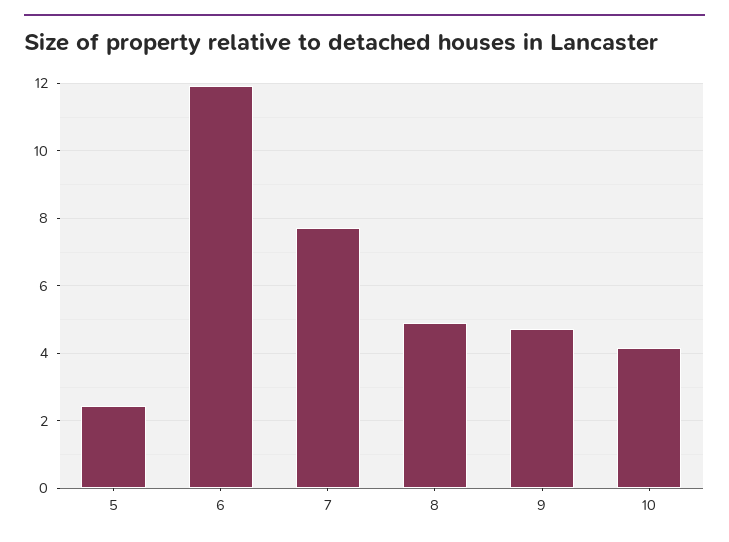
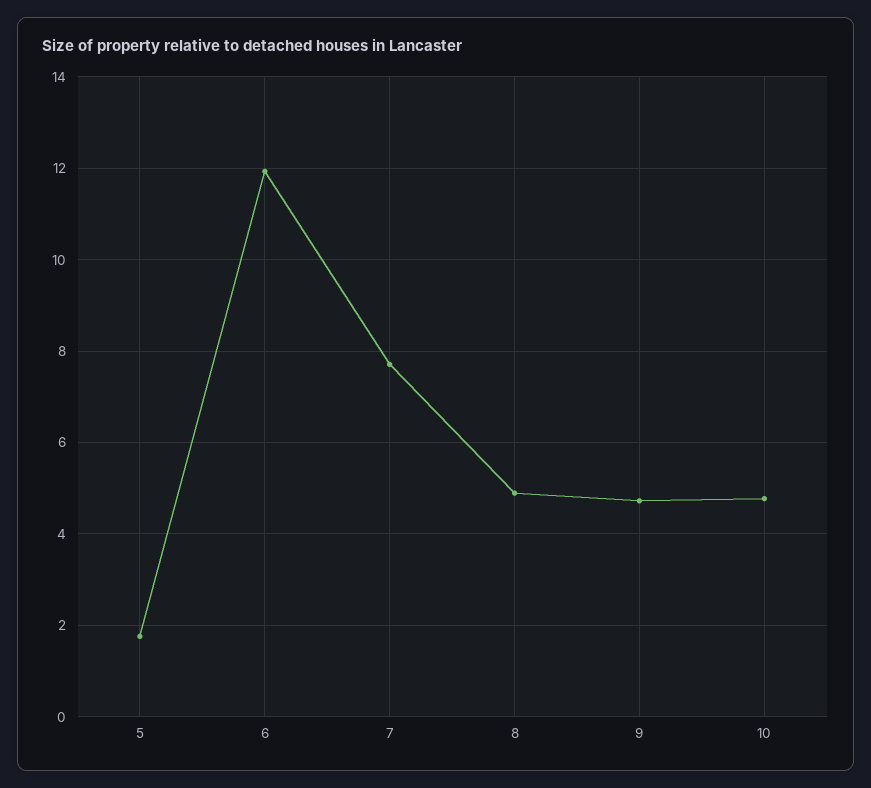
  {
-   "5": 2.4,
+   "5": 1.8,
    "6": 12,
    "7": 7.8,
    "8": 4.8,
    "9": 4.8,
-   "10": 4.2
+   "10": 4.8
  }

